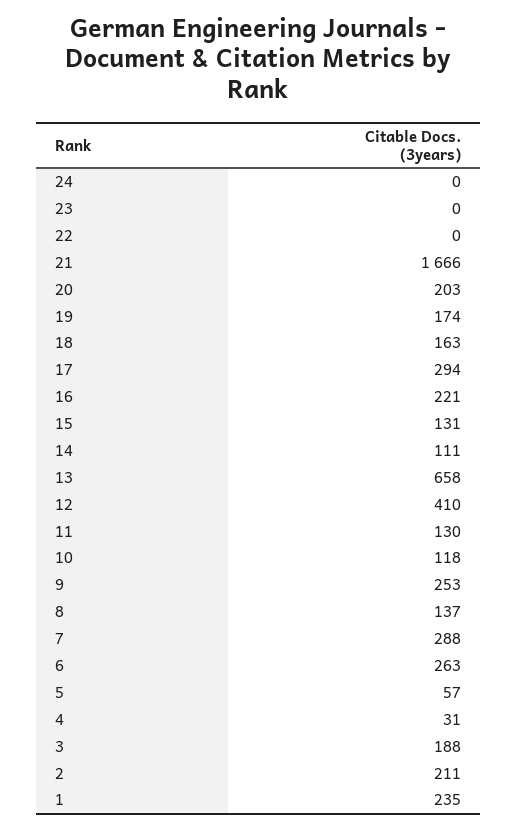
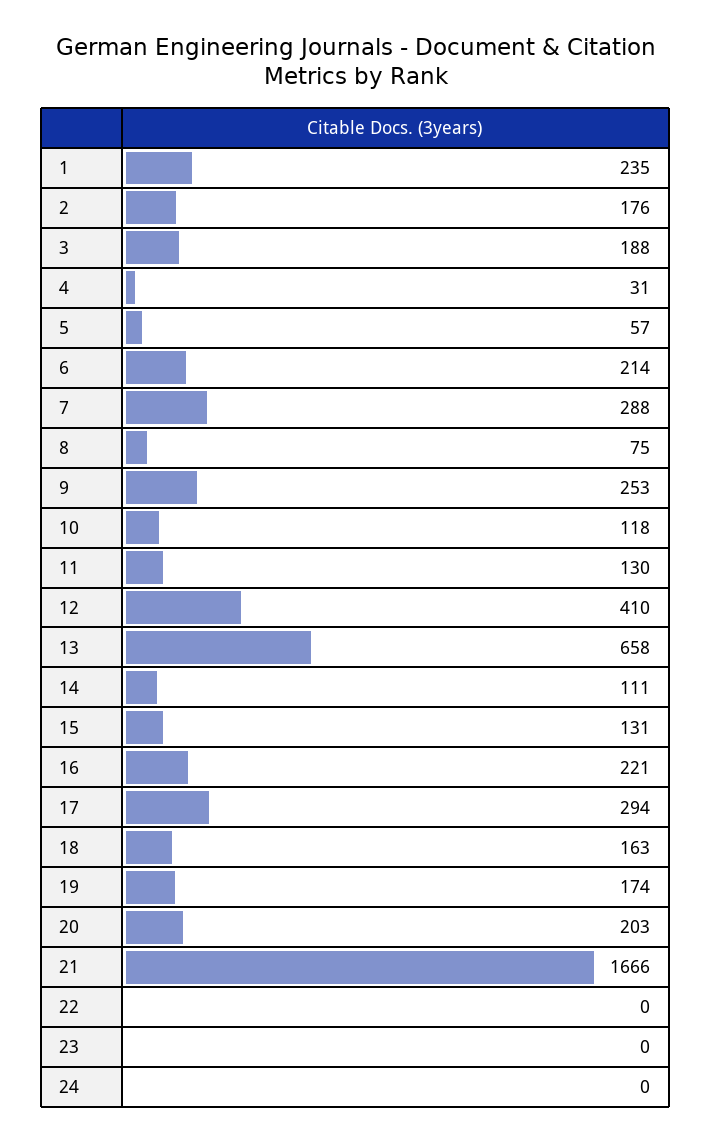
  {
    "24": 0,
    "23": 0,
    "22": 0,
    "21": 1666,
    "20": 203,
    "19": 174,
    "18": 163,
    "17": 294,
    "16": 221,
    "15": 131,
    "14": 111,
    "13": 658,
    "12": 410,
    "11": 130,
    "10": 118,
    "9": 253,
-   "8": 137,
+   "8": 75,
    "7": 288,
-   "6": 263,
+   "6": 214,
    "5": 57,
    "4": 31,
    "3": 188,
-   "2": 211,
+   "2": 176,
    "1": 235
  }

